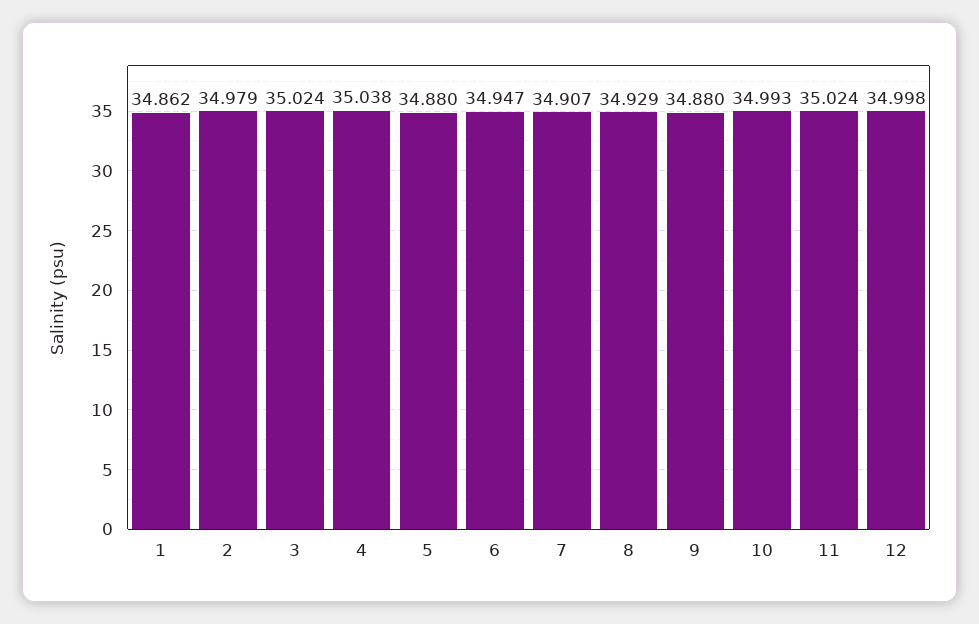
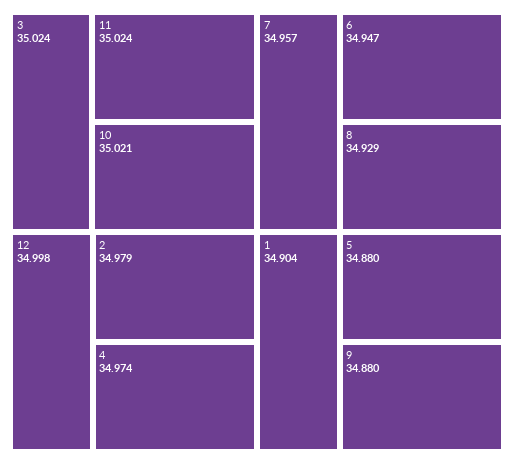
  {
-   "1": 34.862,
+   "1": 34.904,
    "2": 34.979,
    "3": 35.024,
-   "4": 35.038,
+   "4": 34.974,
    "5": 34.88,
    "6": 34.947,
-   "7": 34.907,
+   "7": 34.957,
    "8": 34.929,
    "9": 34.88,
-   "10": 34.993,
+   "10": 35.021,
    "11": 35.024,
    "12": 34.998
  }

